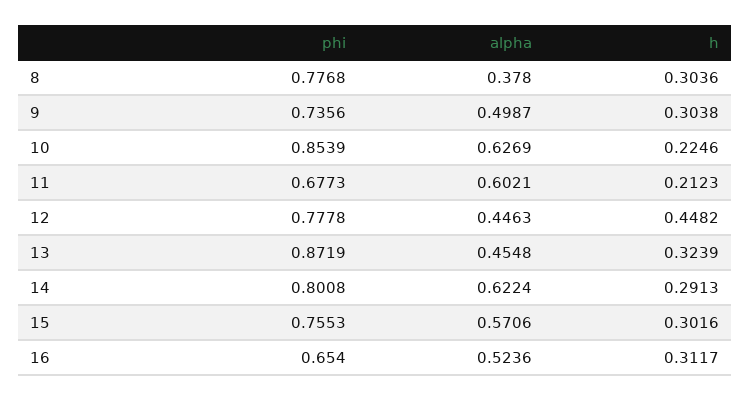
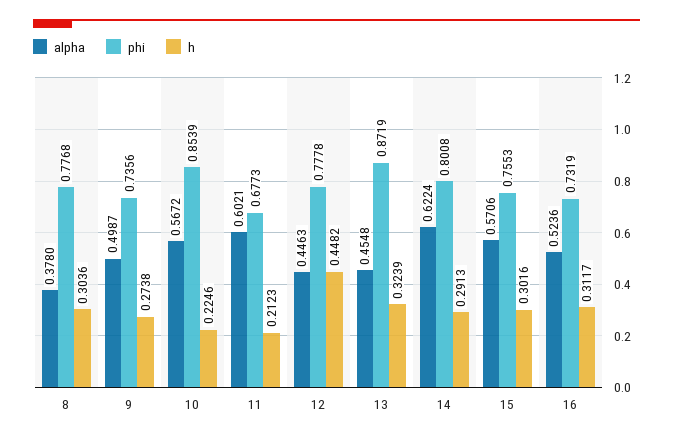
  {
    "phi": {
      "8": 0.7768,
      "9": 0.7356,
      "10": 0.8539,
      "11": 0.6773,
      "12": 0.7778,
      "13": 0.8719,
      "14": 0.8008,
      "15": 0.7553,
-     "16": 0.654
+     "16": 0.7319
    },
    "alpha": {
      "8": 0.378,
      "9": 0.4987,
-     "10": 0.6269,
+     "10": 0.5672,
      "11": 0.6021,
      "12": 0.4463,
      "13": 0.4548,
      "14": 0.6224,
      "15": 0.5706,
      "16": 0.5236
    },
    "h": {
      "8": 0.3036,
-     "9": 0.3038,
+     "9": 0.2738,
      "10": 0.2246,
      "11": 0.2123,
      "12": 0.4482,
      "13": 0.3239,
      "14": 0.2913,
      "15": 0.3016,
      "16": 0.3117
    }
  }

